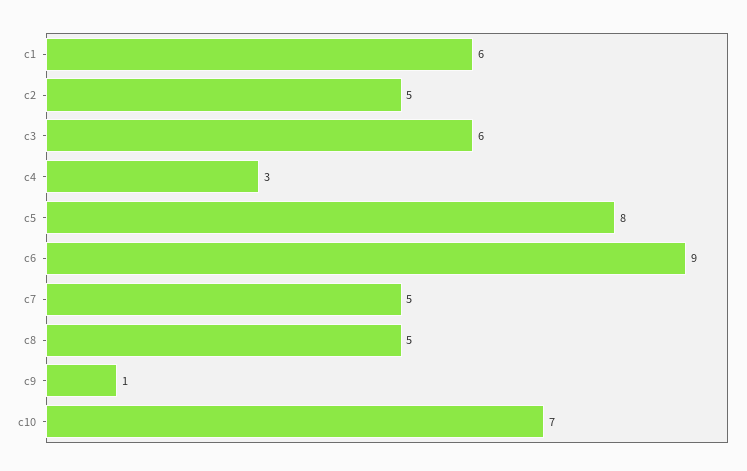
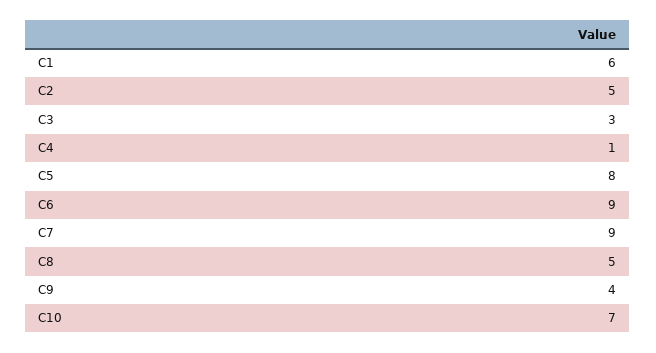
  {
    "c1": 6,
    "c2": 5,
-   "c3": 6,
+   "c3": 3,
-   "c4": 3,
+   "c4": 1,
    "c5": 8,
    "c6": 9,
-   "c7": 5,
+   "c7": 9,
    "c8": 5,
-   "c9": 1,
+   "c9": 4,
    "c10": 7
  }

